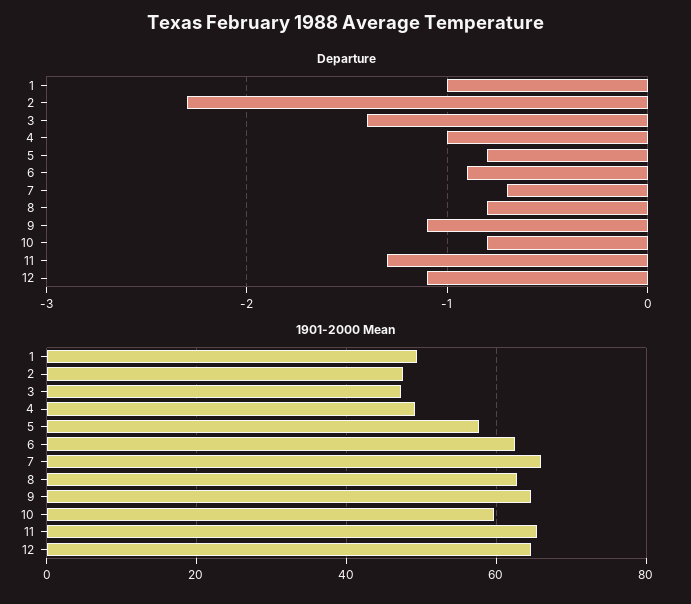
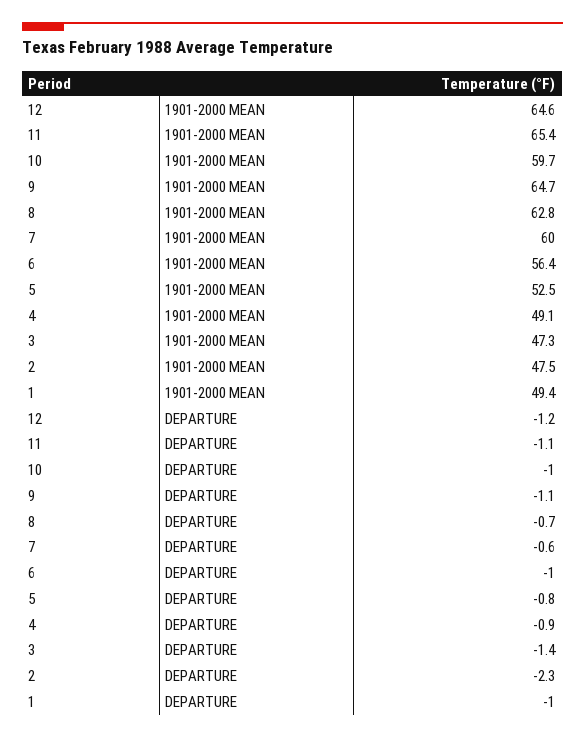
  {
    "Departure": {
      "1": -1,
      "2": -2.3,
      "3": -1.4,
-     "4": -1,
+     "4": -0.9,
      "5": -0.8,
-     "6": -0.9,
+     "6": -1,
-     "7": -0.7,
+     "7": -0.6,
-     "8": -0.8,
+     "8": -0.7,
      "9": -1.1,
-     "10": -0.8,
+     "10": -1,
-     "11": -1.3,
+     "11": -1.1,
-     "12": -1.1
+     "12": -1.2
    },
    "1901-2000 Mean": {
      "1": 49.4,
      "2": 47.5,
      "3": 47.3,
      "4": 49.1,
-     "5": 58,
+     "5": 52.5,
-     "6": 62,
+     "6": 56.4,
-     "7": 66,
+     "7": 60,
      "8": 62.8,
      "9": 64.7,
      "10": 59.7,
      "11": 65.4,
      "12": 64.6
    }
  }

